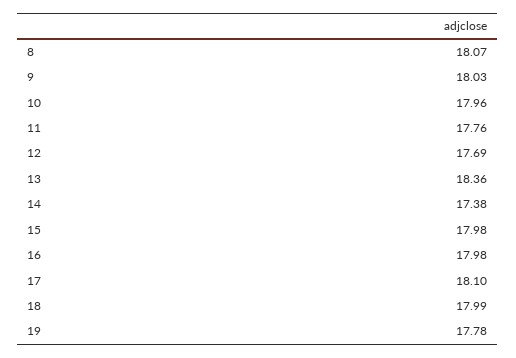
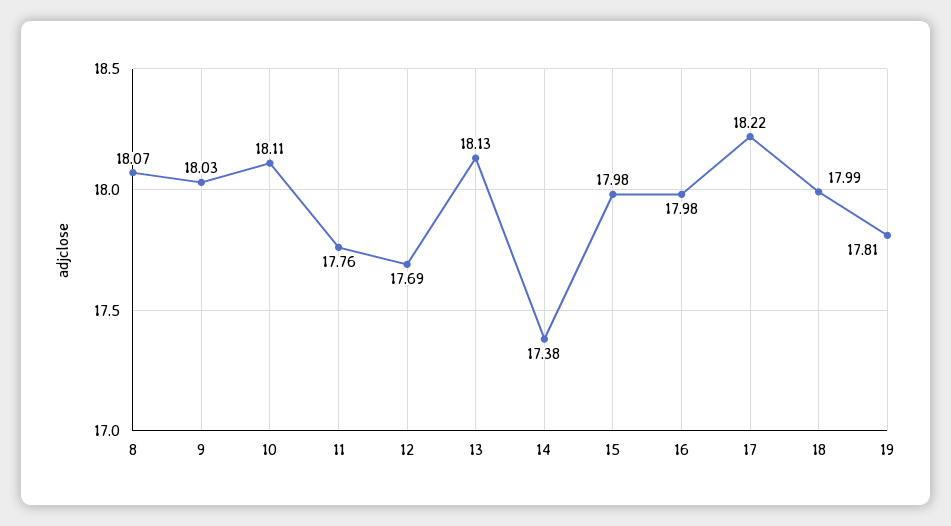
  {
    "8": 18.07,
    "9": 18.03,
-   "10": 17.96,
+   "10": 18.11,
    "11": 17.76,
    "12": 17.69,
-   "13": 18.36,
+   "13": 18.13,
    "14": 17.38,
    "15": 17.98,
    "16": 17.98,
-   "17": 18.1,
+   "17": 18.22,
    "18": 17.99,
-   "19": 17.78
+   "19": 17.81
  }

